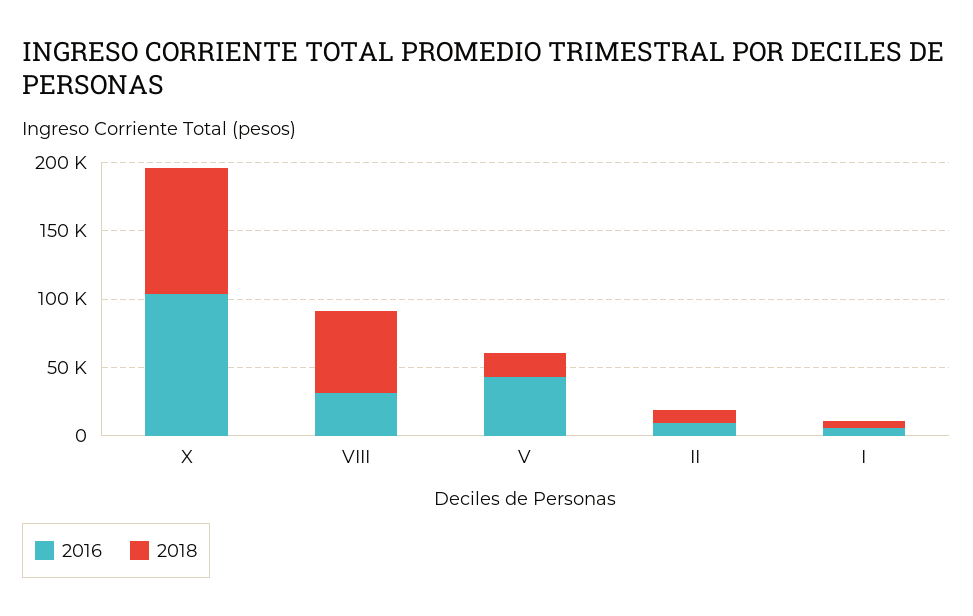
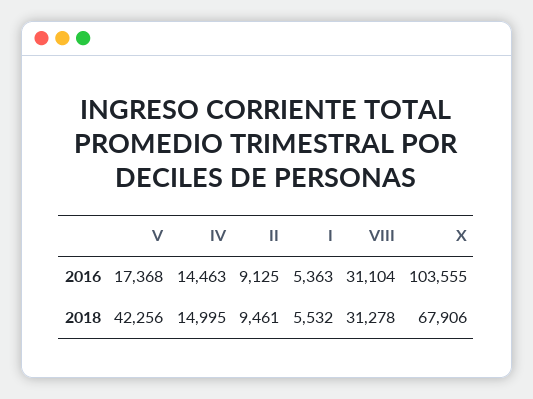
  {
    "2016": {
      "X": 103555,
      "VIII": 31104,
-     "V": 40000,
+     "V": 17368,
      "II": 9125,
-     "I": 5363
+     "I": 5363,
+     "IV": 14463
    },
    "2018": {
-     "X": 90000,
+     "X": 67906,
-     "VIII": 60000,
+     "VIII": 31278,
-     "V": 20000,
+     "V": 42256,
      "II": 9461,
-     "I": 5532
+     "I": 5532,
+     "IV": 14995
    }
  }

